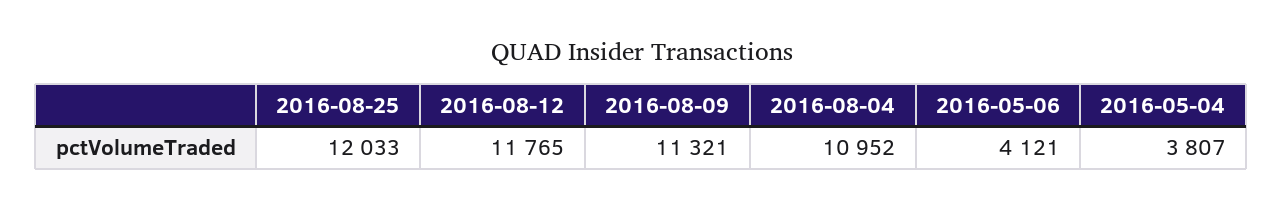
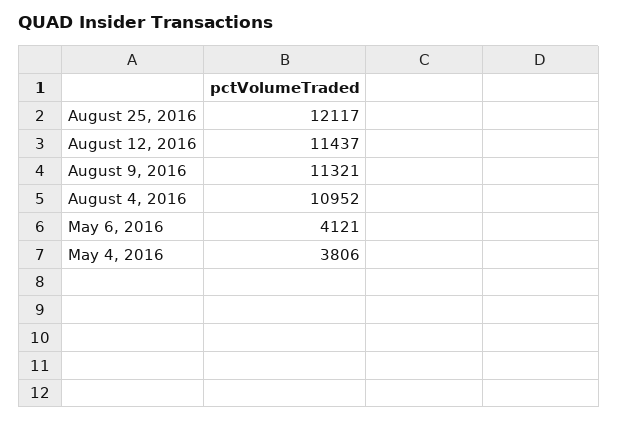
  {
-   "2016-08-25": 12033,
+   "2016-08-25": 12117,
-   "2016-08-12": 11765,
+   "2016-08-12": 11437,
    "2016-08-09": 11321,
    "2016-08-04": 10952,
    "2016-05-06": 4121,
-   "2016-05-04": 3807
+   "2016-05-04": 3806
  }

